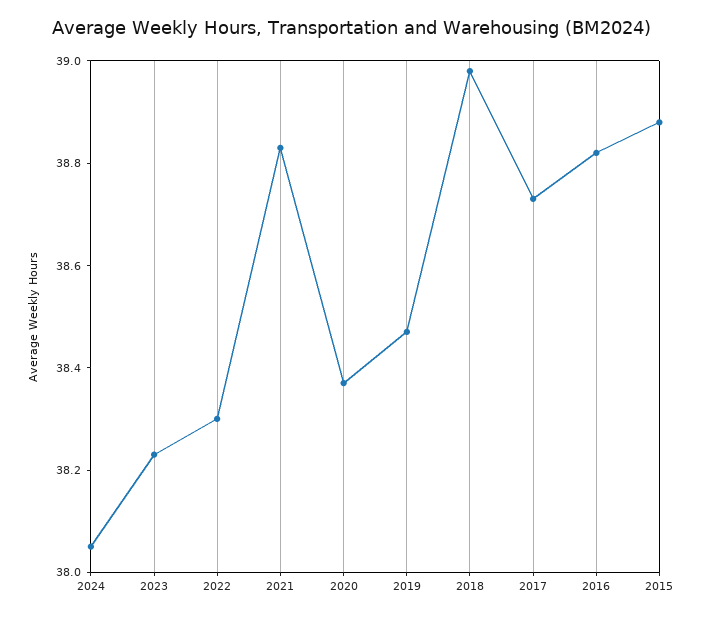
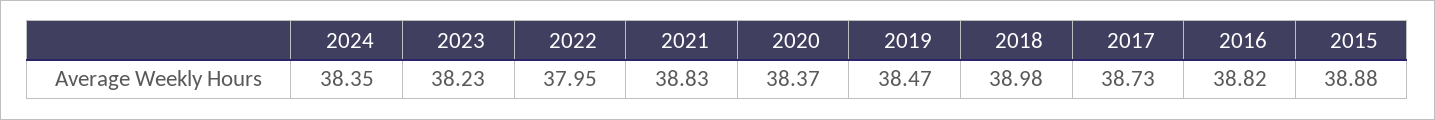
  {
-   "2024": 38.05,
+   "2024": 38.35,
    "2023": 38.23,
-   "2022": 38.3,
+   "2022": 37.95,
    "2021": 38.83,
    "2020": 38.37,
    "2019": 38.47,
    "2018": 38.98,
    "2017": 38.73,
    "2016": 38.82,
    "2015": 38.88
  }

